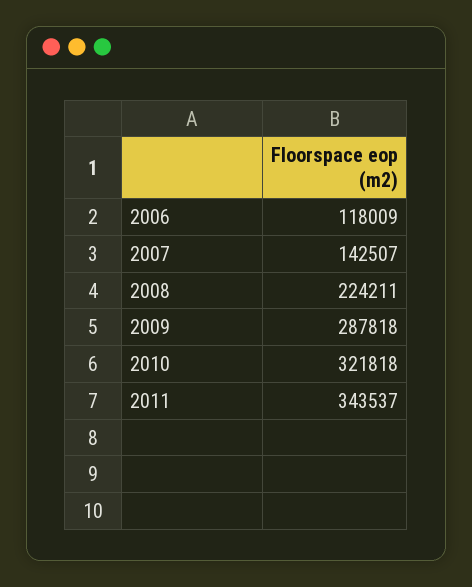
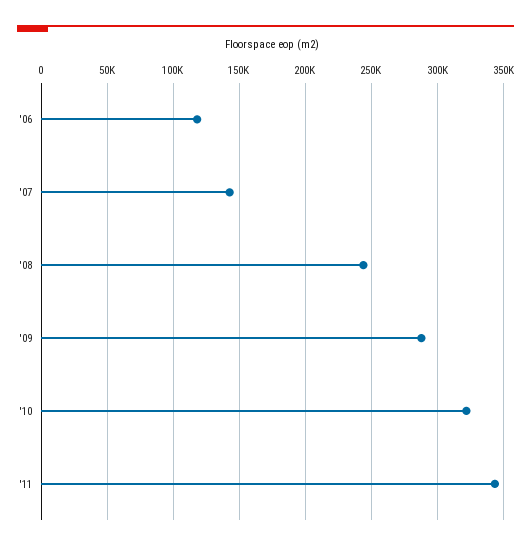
  {
    "2006": 118009,
    "2007": 142507,
-   "2008": 224211,
+   "2008": 245000,
    "2009": 287818,
    "2010": 321818,
    "2011": 343537
  }

